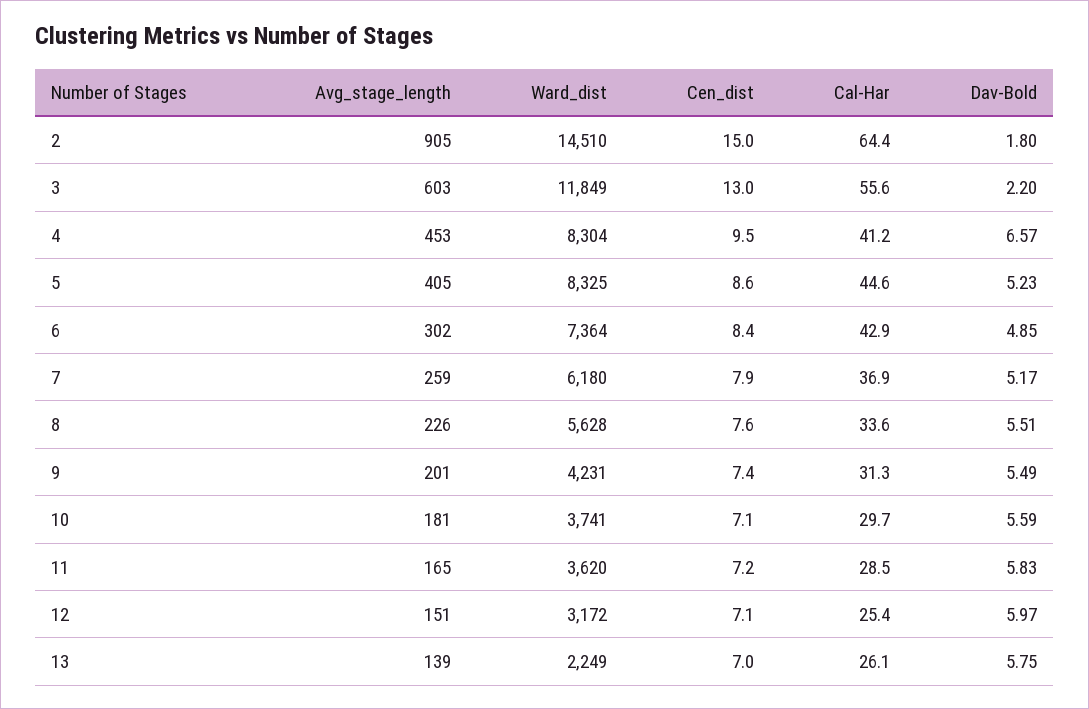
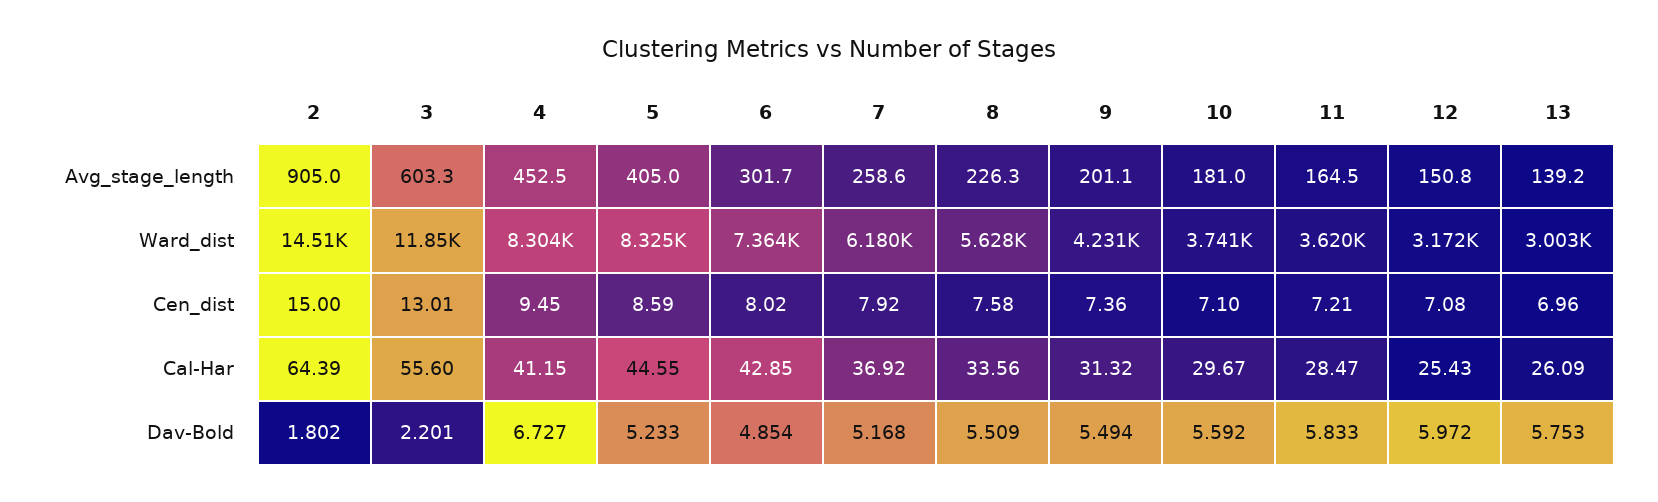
  {
    "Avg_stage_length": {
      "2": 905,
      "3": 603.3,
      "4": 452.5,
      "5": 405,
      "6": 301.7,
      "7": 258.6,
      "8": 226.3,
      "9": 201.1,
      "10": 181,
      "11": 164.5,
      "12": 150.8,
      "13": 139.2
    },
    "Ward_dist": {
      "2": 14510,
      "3": 11849,
      "4": 8304,
      "5": 8325,
      "6": 7364,
      "7": 6180,
      "8": 5628,
      "9": 4231,
      "10": 3741,
      "11": 3620,
      "12": 3172,
-     "13": 2249
+     "13": 3003
    },
    "Cen_dist": {
      "2": 15,
      "3": 13.01,
      "4": 9.45,
      "5": 8.59,
-     "6": 8.4,
+     "6": 8.02,
      "7": 7.92,
      "8": 7.58,
      "9": 7.36,
      "10": 7.1,
      "11": 7.21,
      "12": 7.08,
      "13": 6.96
    },
    "Cal-Har": {
      "2": 64.39,
      "3": 55.6,
      "4": 41.15,
      "5": 44.55,
      "6": 42.85,
      "7": 36.92,
      "8": 33.56,
      "9": 31.32,
      "10": 29.67,
      "11": 28.47,
      "12": 25.43,
      "13": 26.09
    },
    "Dav-Bold": {
      "2": 1.802,
      "3": 2.201,
-     "4": 6.57,
+     "4": 6.727,
      "5": 5.233,
      "6": 4.854,
      "7": 5.168,
      "8": 5.509,
      "9": 5.494,
      "10": 5.592,
      "11": 5.833,
      "12": 5.972,
      "13": 5.753
    }
  }

